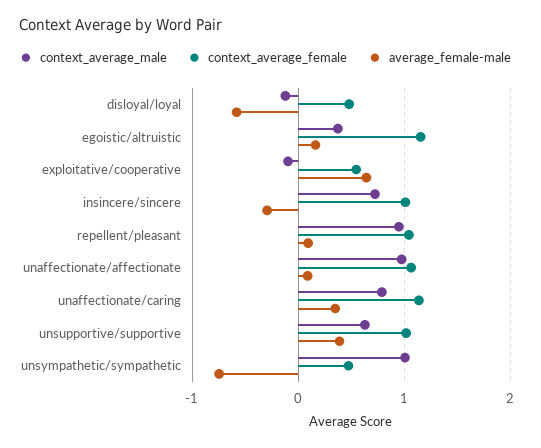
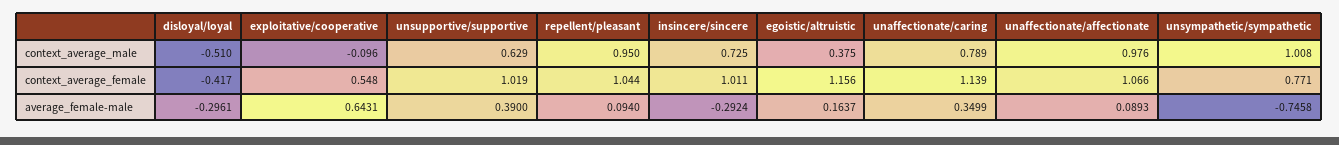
  {
    "context_average_male": {
-     "disloyal/loyal": -0.1,
+     "disloyal/loyal": -0.51,
      "egoistic/altruistic": 0.375,
      "exploitative/cooperative": -0.096,
      "insincere/sincere": 0.725,
      "repellent/pleasant": 0.95,
      "unaffectionate/affectionate": 0.976,
      "unaffectionate/caring": 0.789,
      "unsupportive/supportive": 0.629,
      "unsympathetic/sympathetic": 1.008
    },
    "context_average_female": {
-     "disloyal/loyal": 0.5,
+     "disloyal/loyal": -0.417,
      "egoistic/altruistic": 1.156,
      "exploitative/cooperative": 0.548,
      "insincere/sincere": 1.011,
      "repellent/pleasant": 1.044,
      "unaffectionate/affectionate": 1.066,
      "unaffectionate/caring": 1.139,
      "unsupportive/supportive": 1.019,
-     "unsympathetic/sympathetic": 0.5
+     "unsympathetic/sympathetic": 0.771
    },
    "average_female-male": {
-     "disloyal/loyal": -0.6,
+     "disloyal/loyal": -0.2961,
      "egoistic/altruistic": 0.1637,
      "exploitative/cooperative": 0.6431,
      "insincere/sincere": -0.2924,
      "repellent/pleasant": 0.094,
      "unaffectionate/affectionate": 0.0893,
      "unaffectionate/caring": 0.3499,
      "unsupportive/supportive": 0.39,
      "unsympathetic/sympathetic": -0.7458
    }
  }

